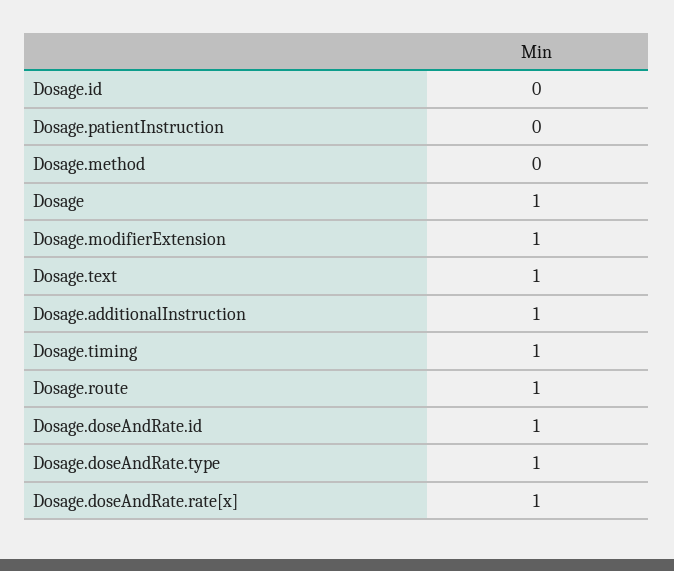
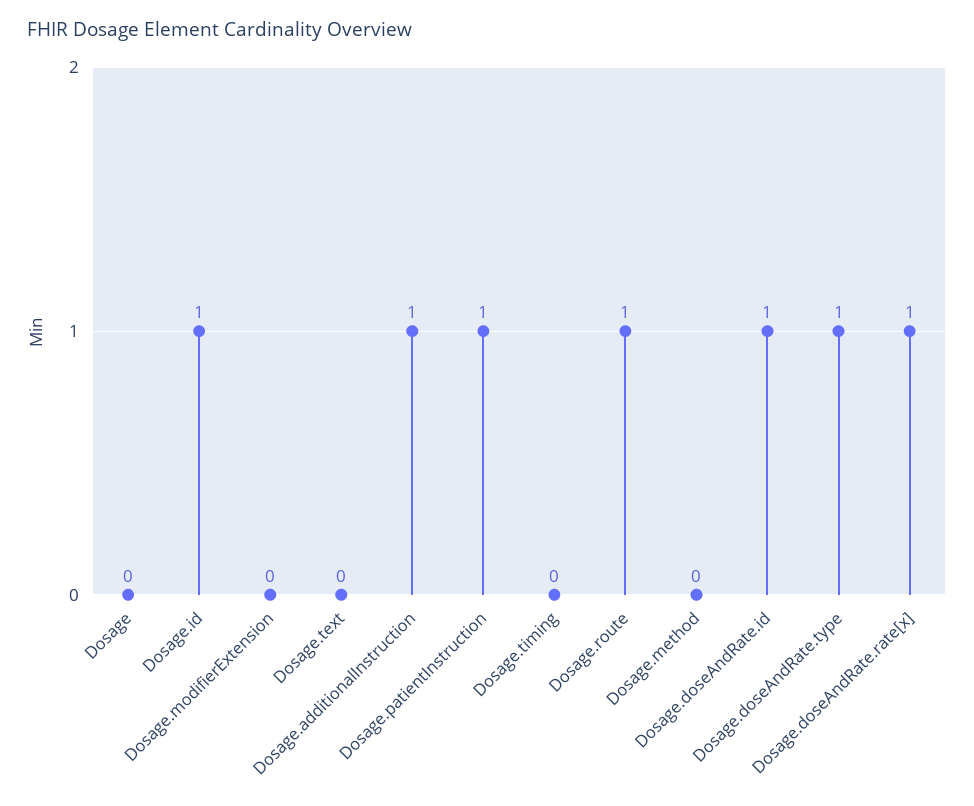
  {
-   "Dosage.id": 0,
+   "Dosage.id": 1,
-   "Dosage.patientInstruction": 0,
+   "Dosage.patientInstruction": 1,
    "Dosage.method": 0,
-   "Dosage": 1,
+   "Dosage": 0,
-   "Dosage.modifierExtension": 1,
+   "Dosage.modifierExtension": 0,
-   "Dosage.text": 1,
+   "Dosage.text": 0,
    "Dosage.additionalInstruction": 1,
-   "Dosage.timing": 1,
+   "Dosage.timing": 0,
    "Dosage.route": 1,
    "Dosage.doseAndRate.id": 1,
    "Dosage.doseAndRate.type": 1,
    "Dosage.doseAndRate.rate[x]": 1
  }

